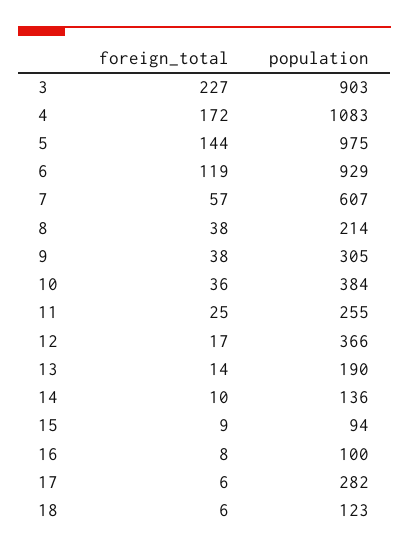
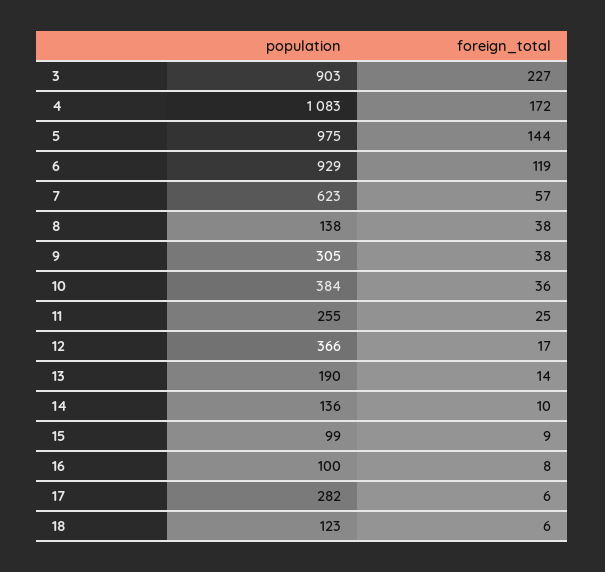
  {
    "foreign_total": {
      "3": 227,
      "4": 172,
      "5": 144,
      "6": 119,
      "7": 57,
      "8": 38,
      "9": 38,
      "10": 36,
      "11": 25,
      "12": 17,
      "13": 14,
      "14": 10,
      "15": 9,
      "16": 8,
      "17": 6,
      "18": 6
    },
    "population": {
      "3": 903,
      "4": 1083,
      "5": 975,
      "6": 929,
-     "7": 607,
+     "7": 623,
-     "8": 214,
+     "8": 138,
      "9": 305,
      "10": 384,
      "11": 255,
      "12": 366,
      "13": 190,
      "14": 136,
-     "15": 94,
+     "15": 99,
      "16": 100,
      "17": 282,
      "18": 123
    }
  }

